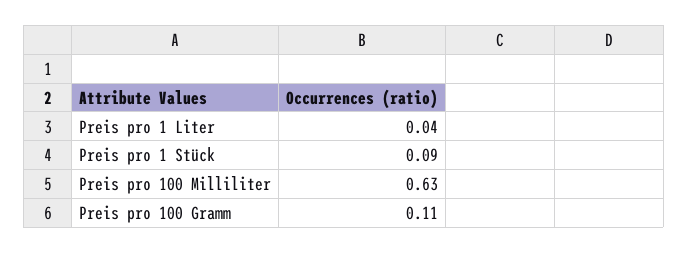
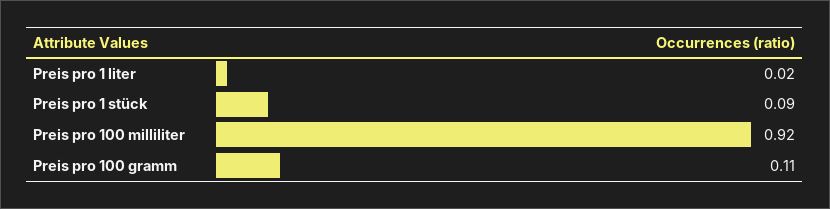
  {
-   "Preis pro 1 Liter": 0.04,
+   "Preis pro 1 Liter": 0.02,
    "Preis pro 1 Stück": 0.09,
-   "Preis pro 100 Milliliter": 0.63,
+   "Preis pro 100 Milliliter": 0.92,
    "Preis pro 100 Gramm": 0.11
  }

